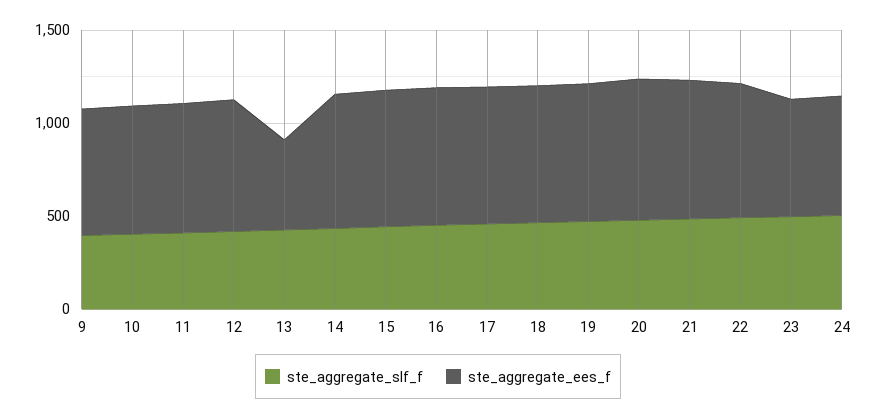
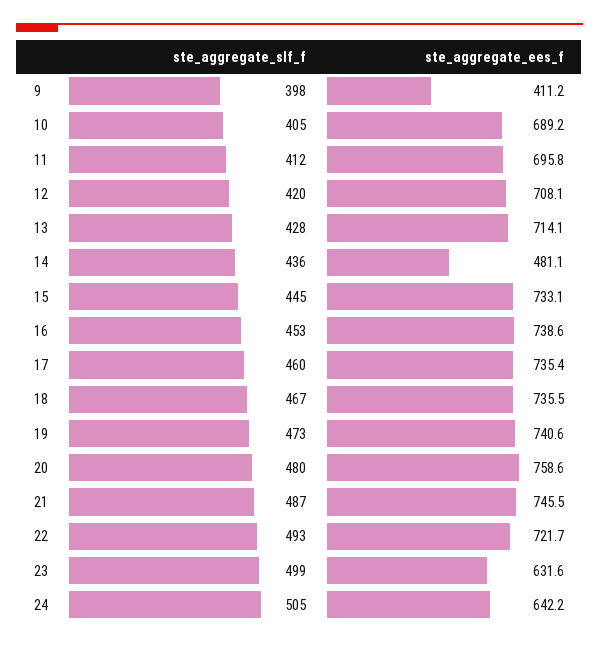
  {
    "ste_aggregate_slf_f": {
      "9": 398,
      "10": 405,
      "11": 412,
      "12": 420,
      "13": 428,
      "14": 436,
      "15": 445,
      "16": 453,
      "17": 460,
      "18": 467,
      "19": 473,
      "20": 480,
      "21": 487,
      "22": 493,
      "23": 499,
      "24": 505
    },
    "ste_aggregate_ees_f": {
-     "9": 700,
+     "9": 411.2,
      "10": 689.2,
      "11": 695.8,
      "12": 708.1,
-     "13": 500,
+     "13": 714.1,
-     "14": 700,
+     "14": 481.1,
      "15": 733.1,
      "16": 738.6,
      "17": 735.4,
      "18": 735.5,
      "19": 740.6,
      "20": 758.6,
      "21": 745.5,
      "22": 721.7,
      "23": 631.6,
      "24": 642.2
    }
  }

